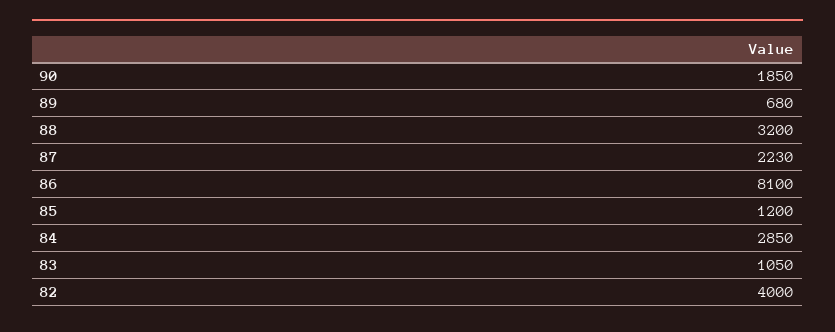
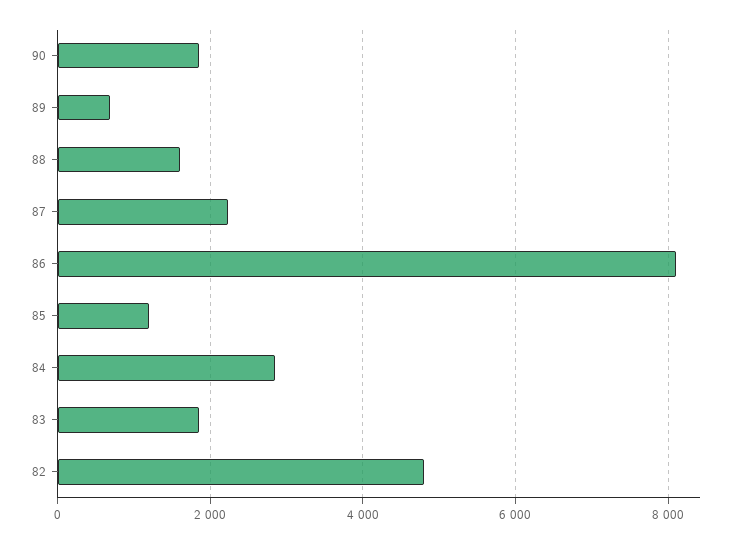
  {
    "90": 1850,
    "89": 680,
-   "88": 3200,
+   "88": 1600,
    "87": 2230,
    "86": 8100,
    "85": 1200,
    "84": 2850,
-   "83": 1050,
+   "83": 1800,
-   "82": 4000
+   "82": 4800
  }

